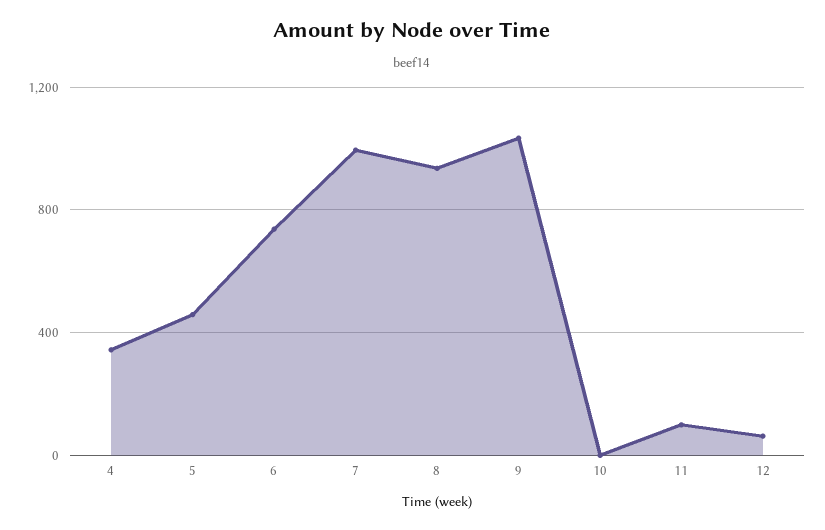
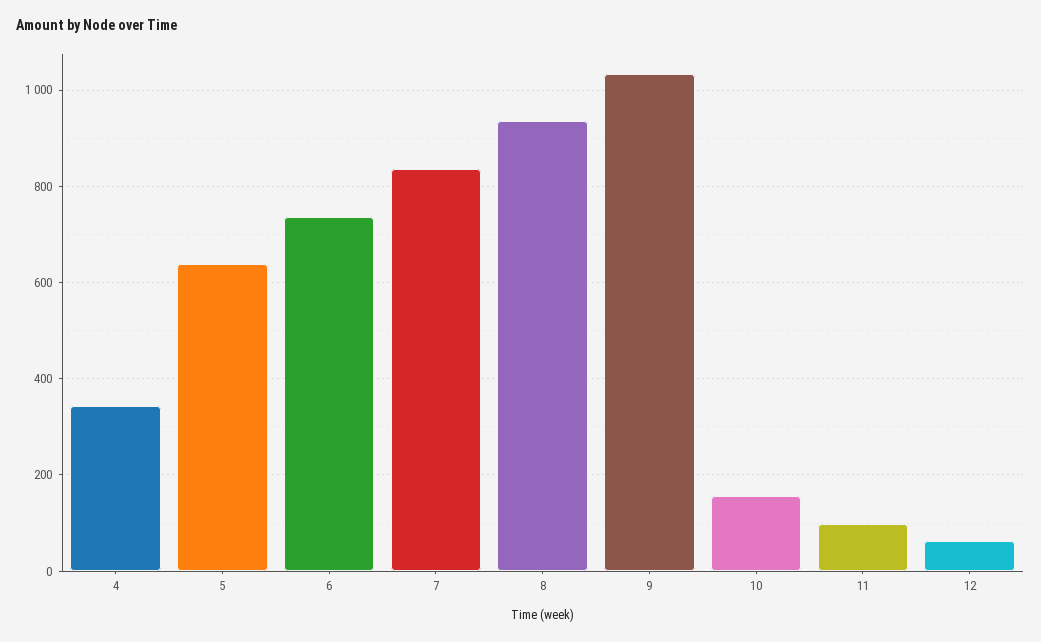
  {
    "4": 340,
-   "5": 450,
+   "5": 640,
    "6": 740,
-   "7": 1000,
+   "7": 840,
    "8": 940,
    "9": 1040,
-   "10": 0,
+   "10": 160,
    "11": 100,
    "12": 60
  }

